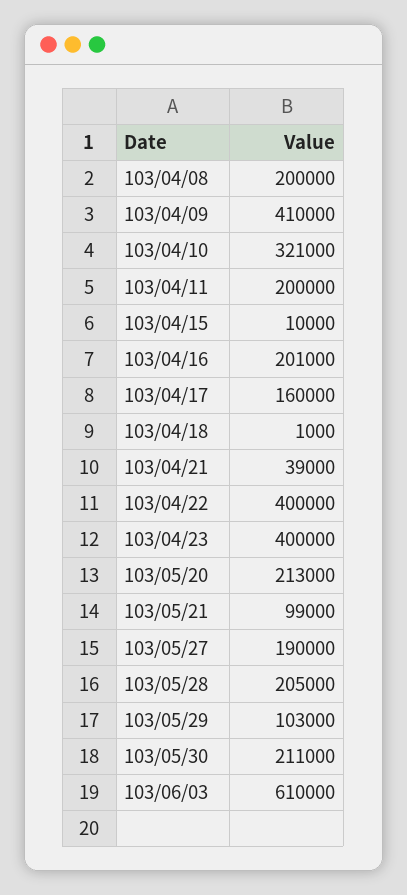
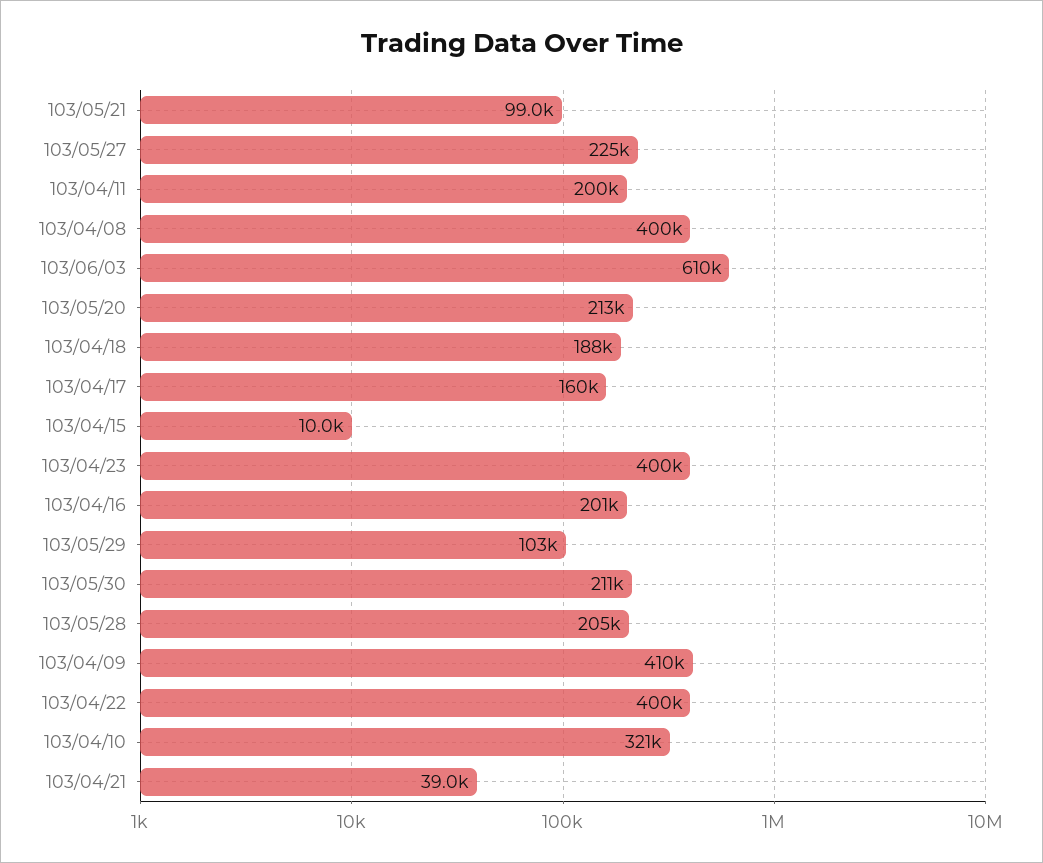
  {
-   "103/04/08": 200000,
+   "103/04/08": 400000,
    "103/04/09": 410000,
    "103/04/10": 321000,
    "103/04/11": 200000,
    "103/04/15": 10000,
    "103/04/16": 201000,
    "103/04/17": 160000,
-   "103/04/18": 1000,
+   "103/04/18": 188000,
    "103/04/21": 39000,
    "103/04/22": 400000,
    "103/04/23": 400000,
    "103/05/20": 213000,
    "103/05/21": 99000,
-   "103/05/27": 190000,
+   "103/05/27": 225000,
    "103/05/28": 205000,
    "103/05/29": 103000,
    "103/05/30": 211000,
    "103/06/03": 610000
  }

